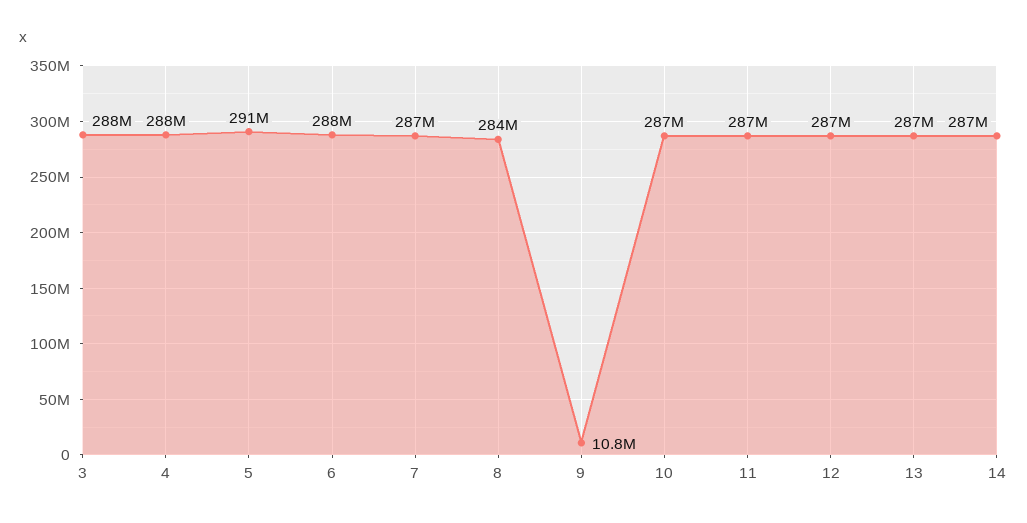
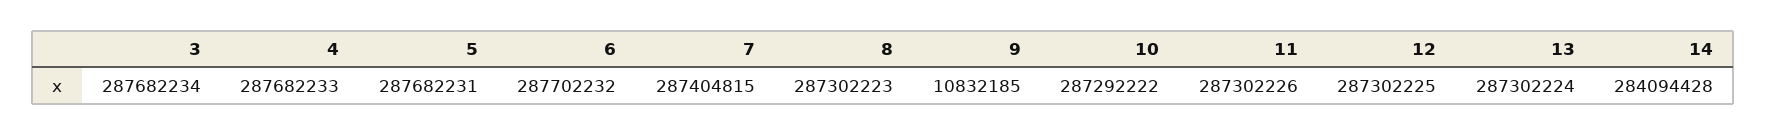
  {
    "3": 287682234,
    "4": 287682233,
-   "5": 291000000,
+   "5": 287682231,
    "6": 287702232,
    "7": 287404815,
-   "8": 284000000,
+   "8": 287302223,
    "9": 10832185,
    "10": 287292222,
    "11": 287302226,
    "12": 287302225,
    "13": 287302224,
-   "14": 287000000
+   "14": 284094428
  }

